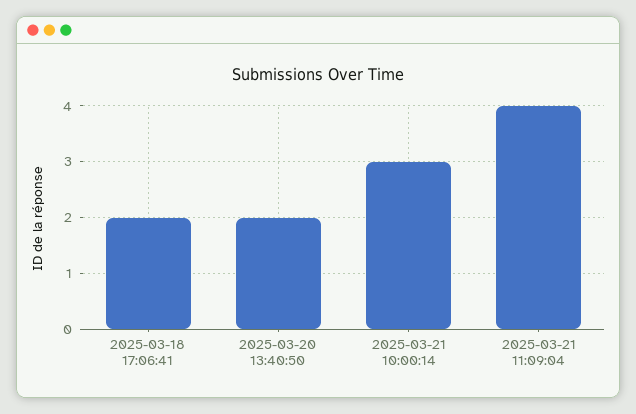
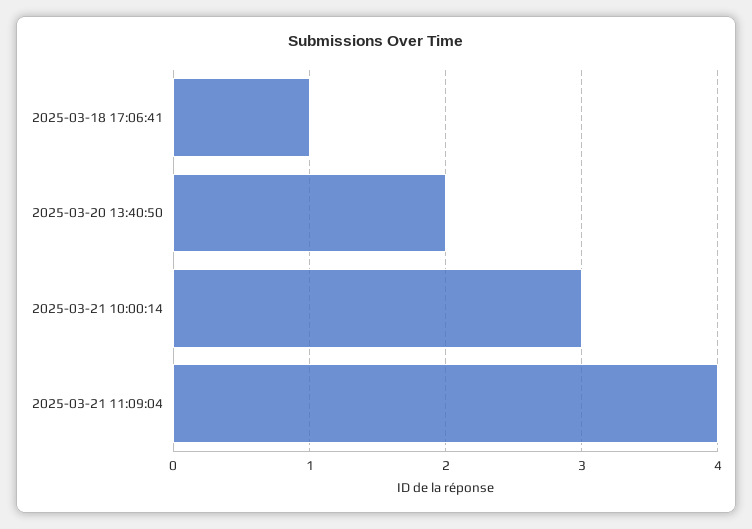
  {
-   "2025-03-18 17:06:41": 2,
+   "2025-03-18 17:06:41": 1,
    "2025-03-20 13:40:50": 2,
    "2025-03-21 10:00:14": 3,
    "2025-03-21 11:09:04": 4
  }

